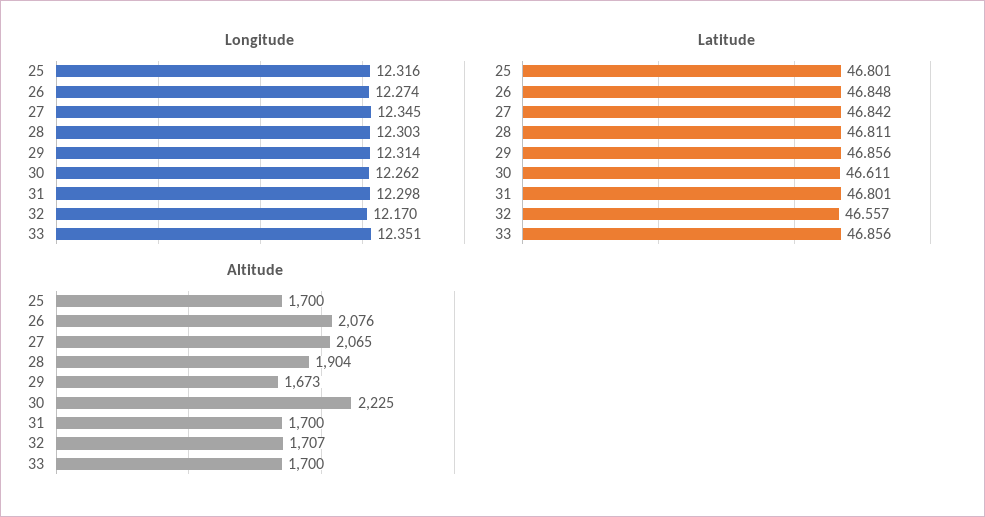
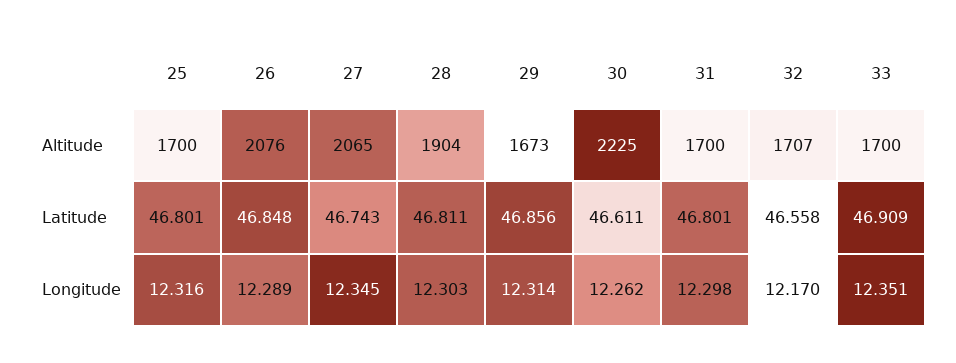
  {
    "Longitude": {
      "25": 12.316,
-     "26": 12.274,
+     "26": 12.289,
      "27": 12.345,
      "28": 12.303,
      "29": 12.314,
      "30": 12.262,
      "31": 12.298,
      "32": 12.17,
      "33": 12.351
    },
    "Latitude": {
      "25": 46.801,
      "26": 46.848,
-     "27": 46.842,
+     "27": 46.743,
      "28": 46.811,
      "29": 46.856,
      "30": 46.611,
      "31": 46.801,
-     "32": 46.557,
+     "32": 46.558,
-     "33": 46.856
+     "33": 46.909
    },
    "Altitude": {
      "25": 1700,
      "26": 2076,
      "27": 2065,
      "28": 1904,
      "29": 1673,
      "30": 2225,
      "31": 1700,
      "32": 1707,
      "33": 1700
    }
  }

